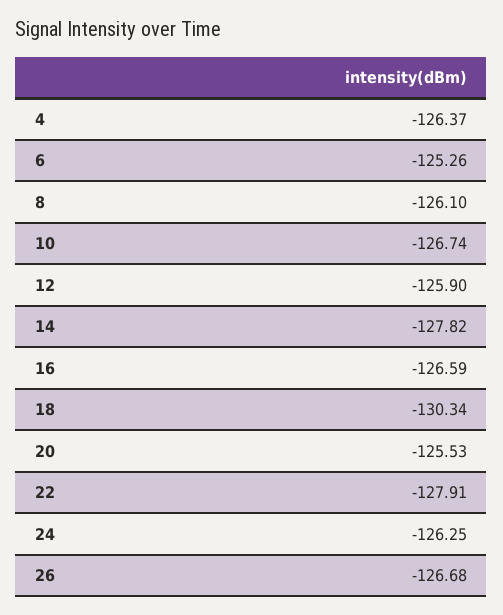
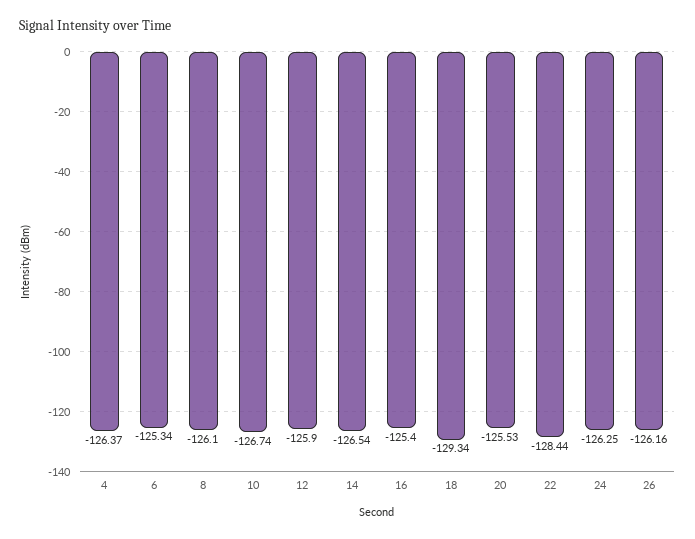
  {
    "4": -126.37,
-   "6": -125.26,
+   "6": -125.34,
    "8": -126.1,
    "10": -126.74,
    "12": -125.9,
-   "14": -127.82,
+   "14": -126.54,
-   "16": -126.59,
+   "16": -125.4,
-   "18": -130.34,
+   "18": -129.34,
    "20": -125.53,
-   "22": -127.91,
+   "22": -128.44,
    "24": -126.25,
-   "26": -126.68
+   "26": -126.16
  }

